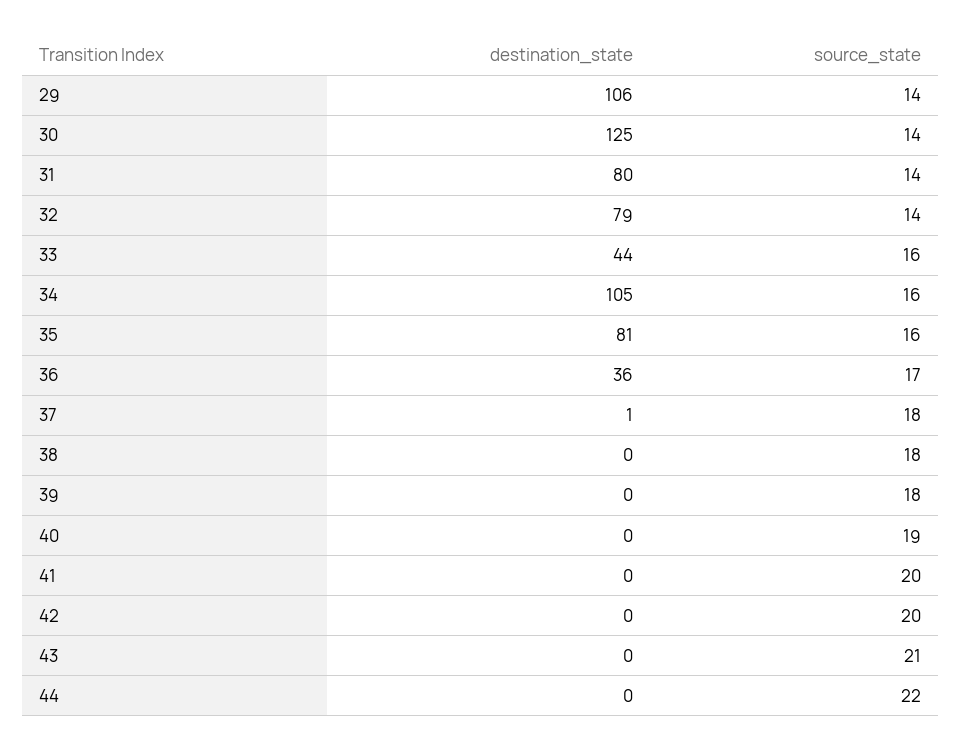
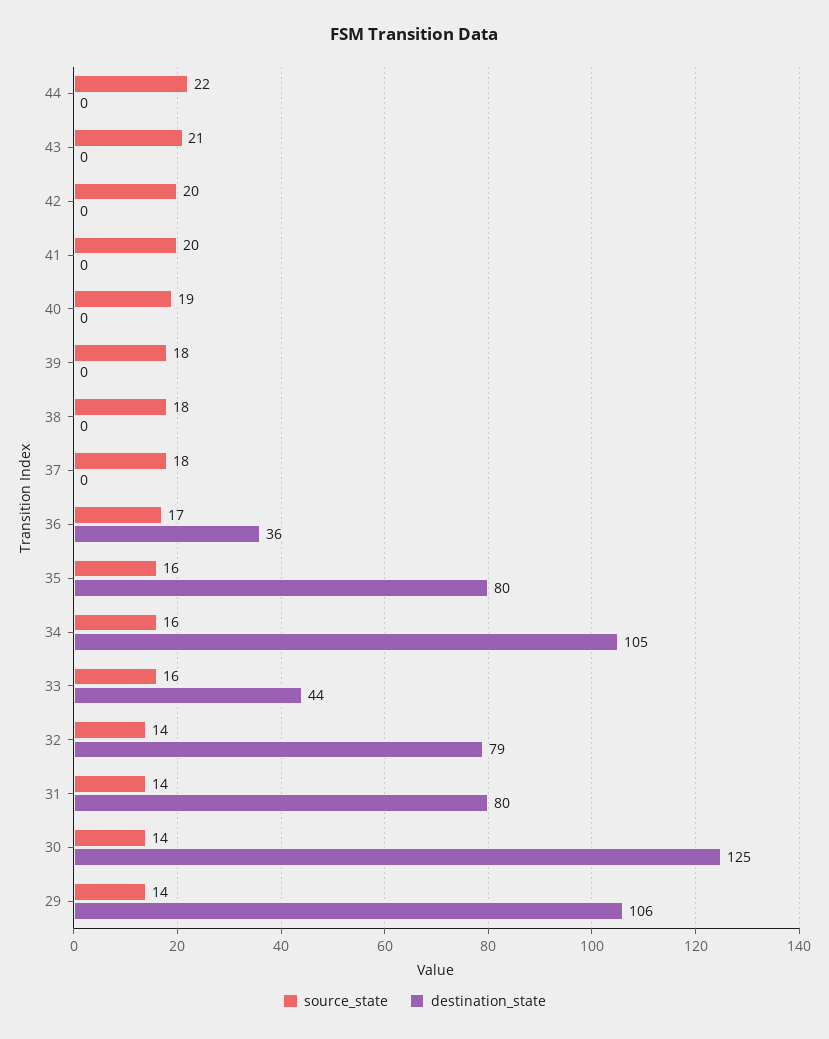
  {
    "destination_state": {
      "29": 106,
      "30": 125,
      "31": 80,
      "32": 79,
      "33": 44,
      "34": 105,
-     "35": 81,
+     "35": 80,
      "36": 36,
-     "37": 1,
+     "37": 0,
      "38": 0,
      "39": 0,
      "40": 0,
      "41": 0,
      "42": 0,
      "43": 0,
      "44": 0
    },
    "source_state": {
      "29": 14,
      "30": 14,
      "31": 14,
      "32": 14,
      "33": 16,
      "34": 16,
      "35": 16,
      "36": 17,
      "37": 18,
      "38": 18,
      "39": 18,
      "40": 19,
      "41": 20,
      "42": 20,
      "43": 21,
      "44": 22
    }
  }

